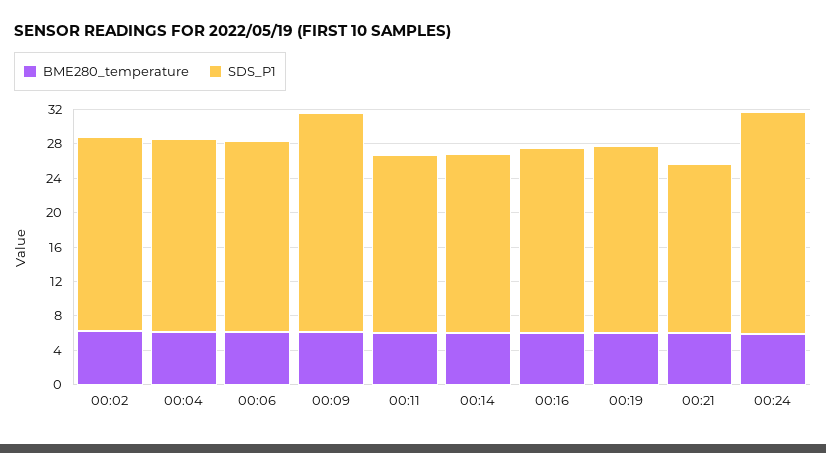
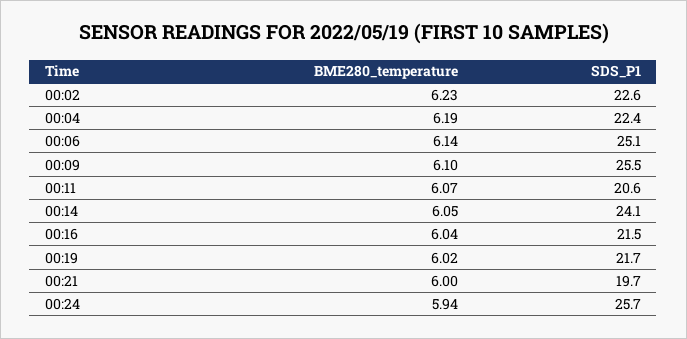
  {
    "BME280_temperature": {
      "00:02": 6.23,
      "00:04": 6.19,
      "00:06": 6.14,
      "00:09": 6.1,
      "00:11": 6.07,
      "00:14": 6.05,
      "00:16": 6.04,
      "00:19": 6.02,
      "00:21": 6,
      "00:24": 5.94
    },
    "SDS_P1": {
      "00:02": 22.6,
      "00:04": 22.4,
-     "00:06": 22,
+     "00:06": 25.1,
      "00:09": 25.5,
      "00:11": 20.6,
-     "00:14": 21,
+     "00:14": 24.1,
      "00:16": 21.5,
      "00:19": 21.7,
      "00:21": 19.7,
      "00:24": 25.7
    }
  }

